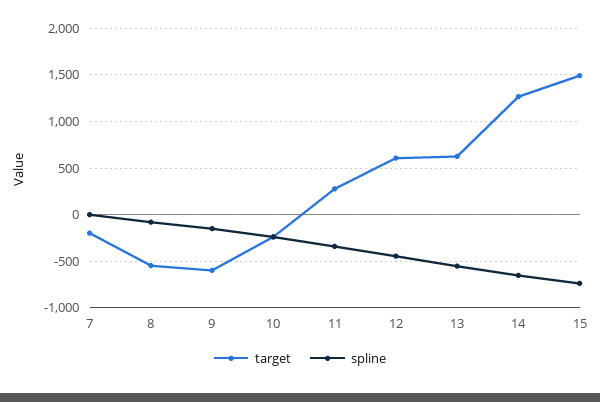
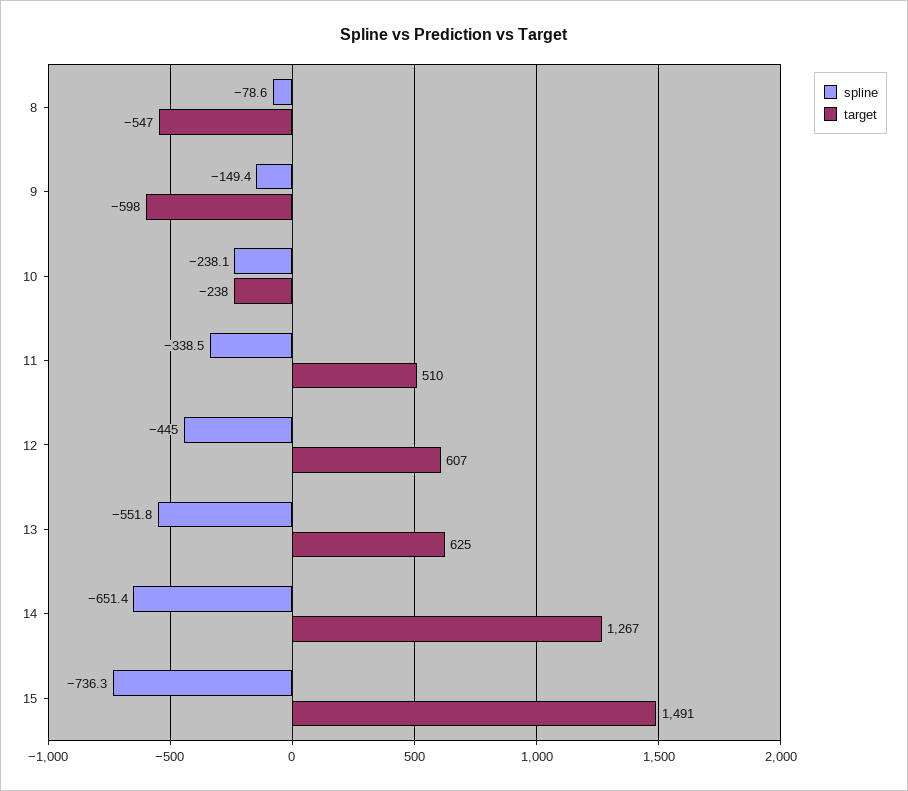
  {
    "target": {
-     "7": -200,
      "8": -547,
      "9": -598,
      "10": -238,
-     "11": 300,
+     "11": 510,
      "12": 607,
      "13": 625,
      "14": 1267,
      "15": 1491
    },
    "spline": {
-     "7": 0,
      "8": -78.6,
      "9": -149.4,
      "10": -238.1,
      "11": -338.5,
      "12": -445,
      "13": -551.8,
      "14": -651.4,
      "15": -736.3
    }
  }

